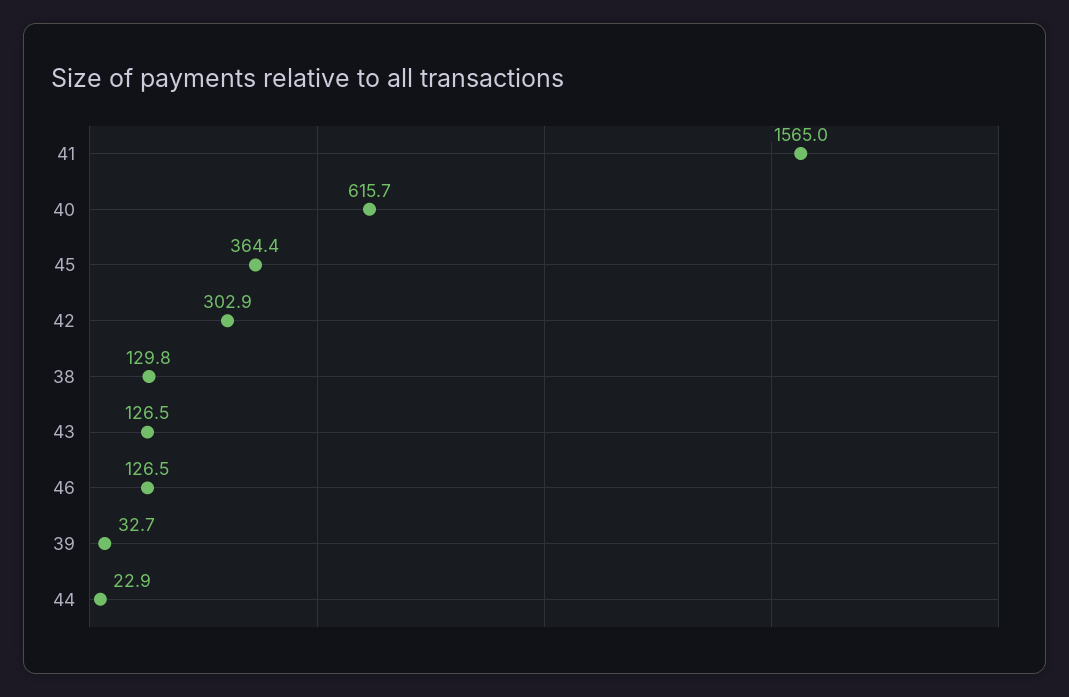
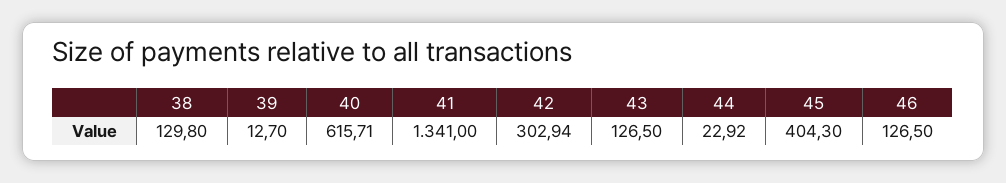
  {
-   "41": 1565,
+   "41": 1341,
    "40": 615.71,
-   "45": 364.4,
+   "45": 404.3,
    "42": 302.94,
    "38": 129.8,
    "43": 126.5,
    "46": 126.5,
-   "39": 32.7,
+   "39": 12.7,
    "44": 22.92
  }

